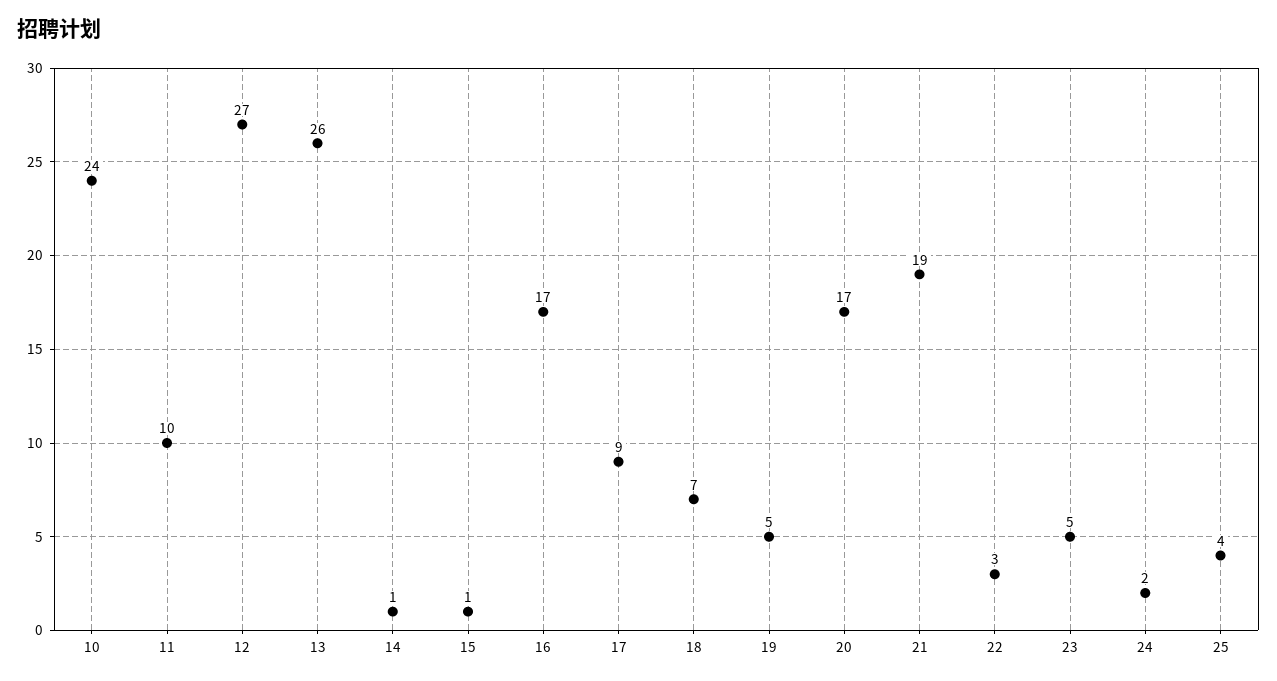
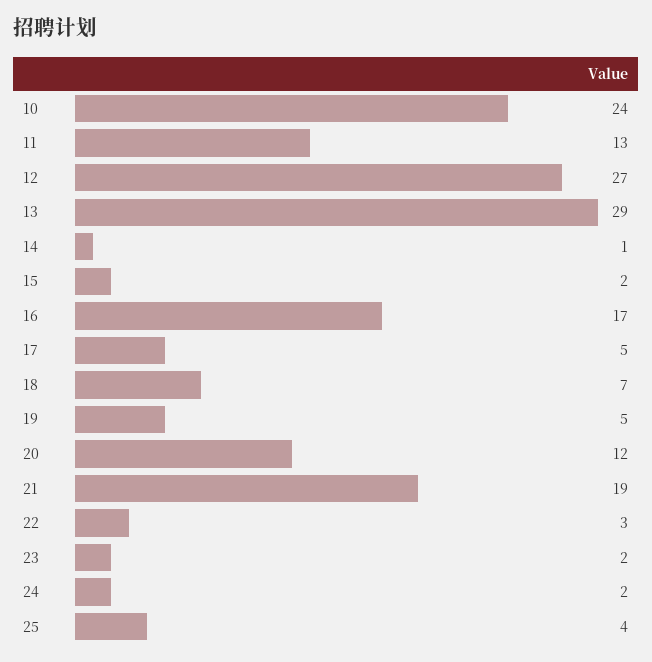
  {
    "10": 24,
-   "11": 10,
+   "11": 13,
    "12": 27,
-   "13": 26,
+   "13": 29,
    "14": 1,
-   "15": 1,
+   "15": 2,
    "16": 17,
-   "17": 9,
+   "17": 5,
    "18": 7,
    "19": 5,
-   "20": 17,
+   "20": 12,
    "21": 19,
    "22": 3,
-   "23": 5,
+   "23": 2,
    "24": 2,
    "25": 4
  }

